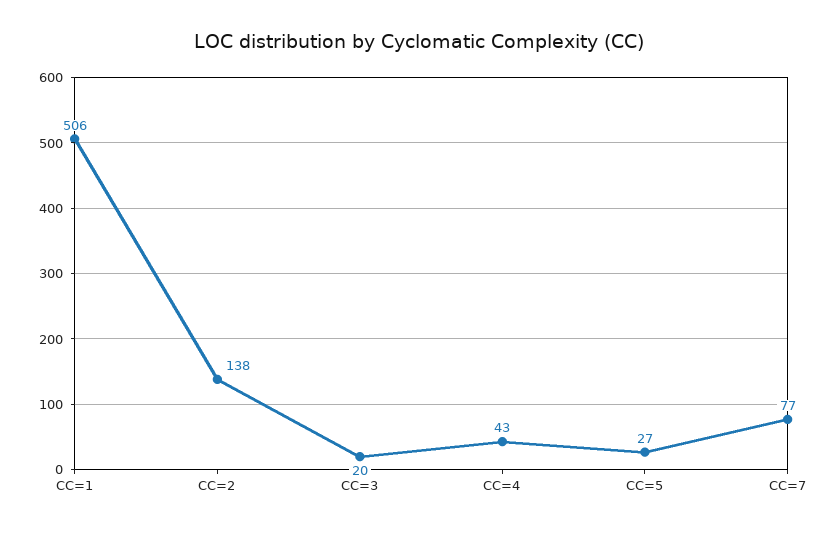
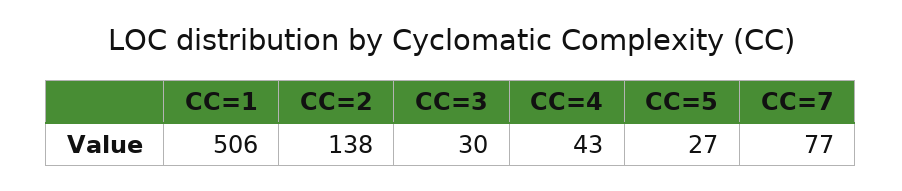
  {
    "CC=1": 506,
    "CC=2": 138,
-   "CC=3": 20,
+   "CC=3": 30,
    "CC=4": 43,
    "CC=5": 27,
    "CC=7": 77
  }

